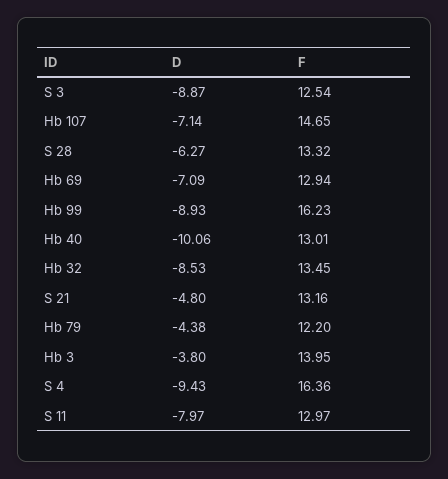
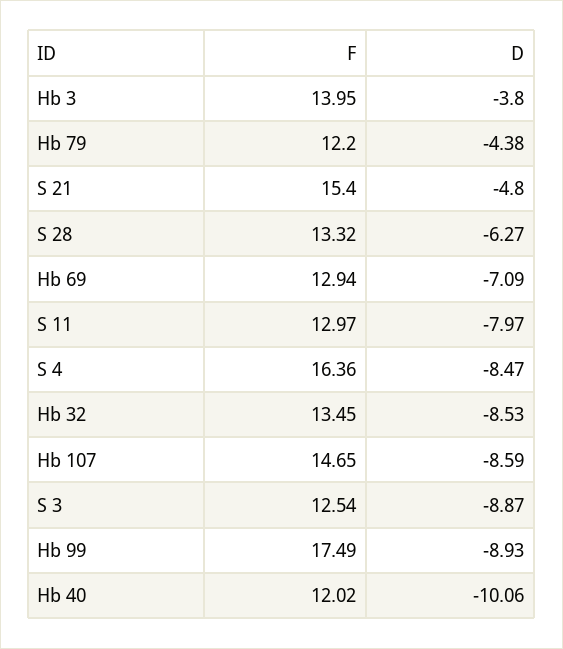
  {
    "D": {
      "S 3": -8.87,
-     "Hb 107": -7.14,
+     "Hb 107": -8.59,
      "S 28": -6.27,
      "Hb 69": -7.09,
      "Hb 99": -8.93,
      "Hb 40": -10.06,
      "Hb 32": -8.53,
      "S 21": -4.8,
      "Hb 79": -4.38,
      "Hb 3": -3.8,
-     "S 4": -9.43,
+     "S 4": -8.47,
      "S 11": -7.97
    },
    "F": {
      "S 3": 12.54,
      "Hb 107": 14.65,
      "S 28": 13.32,
      "Hb 69": 12.94,
-     "Hb 99": 16.23,
+     "Hb 99": 17.49,
-     "Hb 40": 13.01,
+     "Hb 40": 12.02,
      "Hb 32": 13.45,
-     "S 21": 13.16,
+     "S 21": 15.4,
      "Hb 79": 12.2,
      "Hb 3": 13.95,
      "S 4": 16.36,
      "S 11": 12.97
    }
  }

